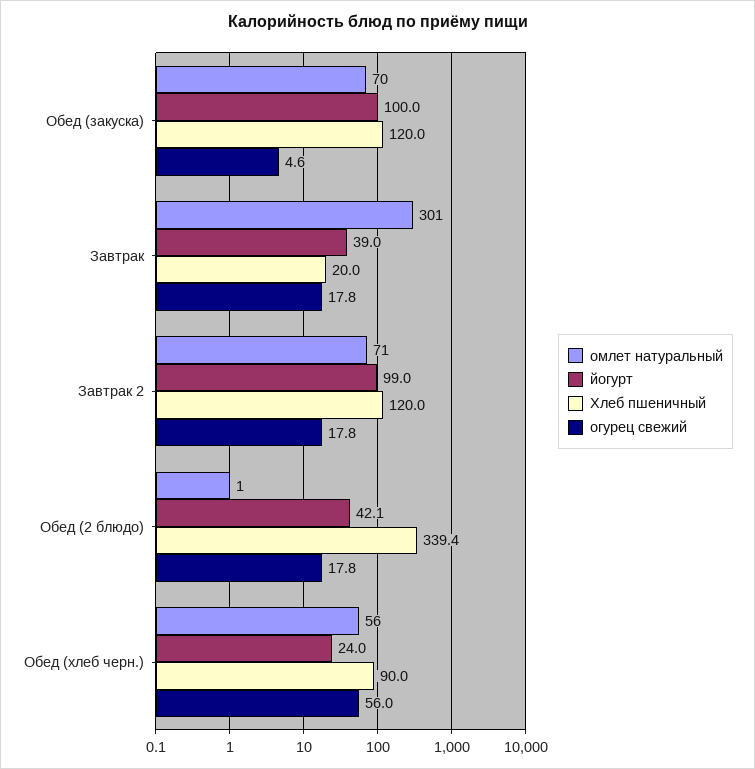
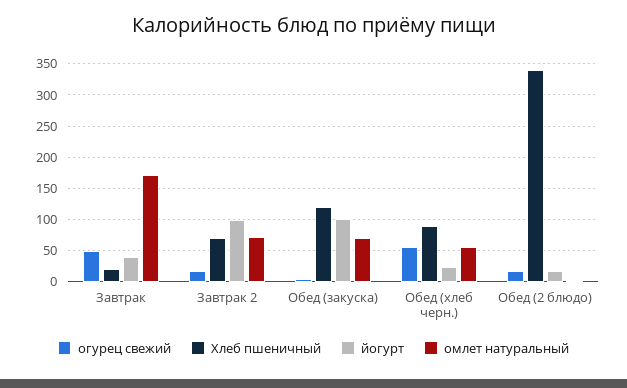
  {
    "омлет натуральный": {
      "Обед (закуска)": 70,
-     "Завтрак": 301,
+     "Завтрак": 170,
      "Завтрак 2": 71,
      "Обед (2 блюдо)": 1,
      "Обед (хлеб черн.)": 56
    },
    "йогурт": {
      "Обед (закуска)": 100,
      "Завтрак": 39,
      "Завтрак 2": 99,
-     "Обед (2 блюдо)": 42.1,
+     "Обед (2 блюдо)": 20,
      "Обед (хлеб черн.)": 24
    },
    "Хлеб пшеничный": {
      "Обед (закуска)": 120,
      "Завтрак": 20,
-     "Завтрак 2": 120,
+     "Завтрак 2": 70,
      "Обед (2 блюдо)": 339.4,
      "Обед (хлеб черн.)": 90
    },
    "огурец свежий": {
      "Обед (закуска)": 4.6,
-     "Завтрак": 17.8,
+     "Завтрак": 50,
      "Завтрак 2": 17.8,
      "Обед (2 блюдо)": 17.8,
      "Обед (хлеб черн.)": 56
    }
  }

